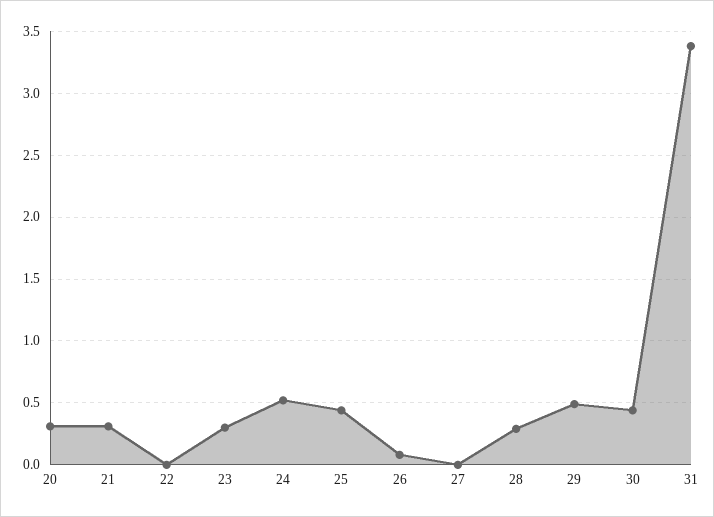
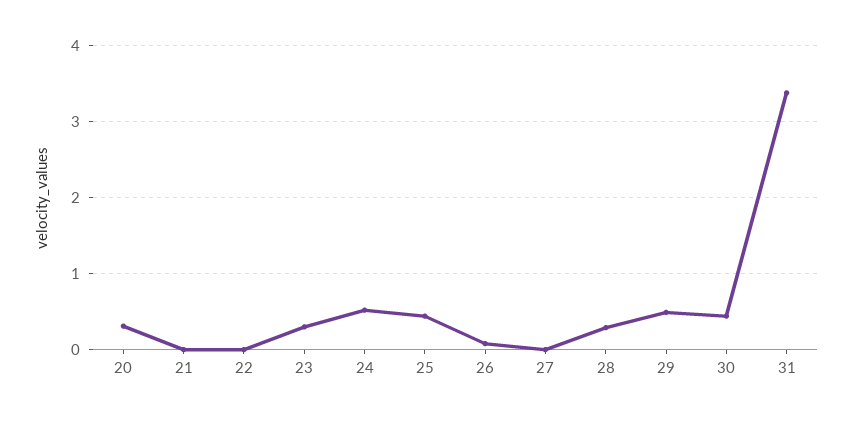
  {
    "20": 0.3,
-   "21": 0.3,
+   "21": 0,
    "22": 0,
    "23": 0.3,
    "24": 0.5,
    "25": 0.45,
    "26": 0.1,
    "27": 0,
    "28": 0.3,
    "29": 0.5,
    "30": 0.45,
    "31": 3.4
  }

